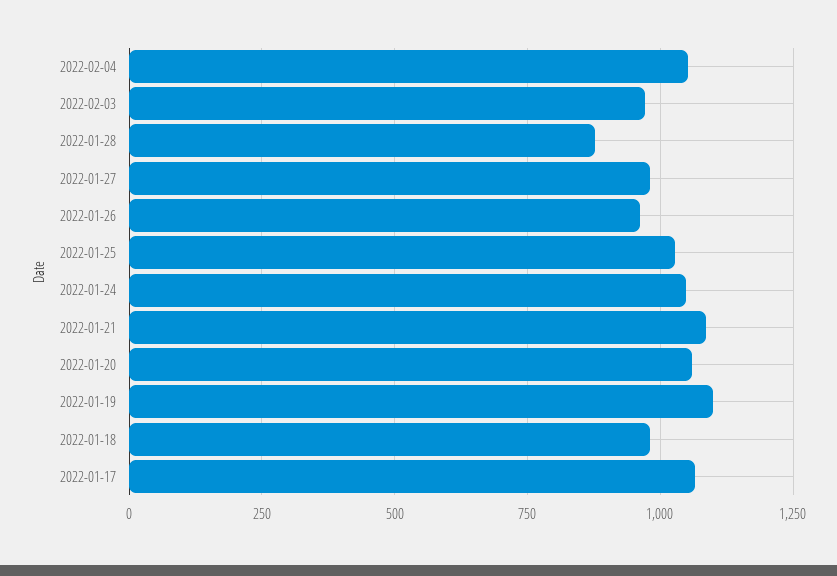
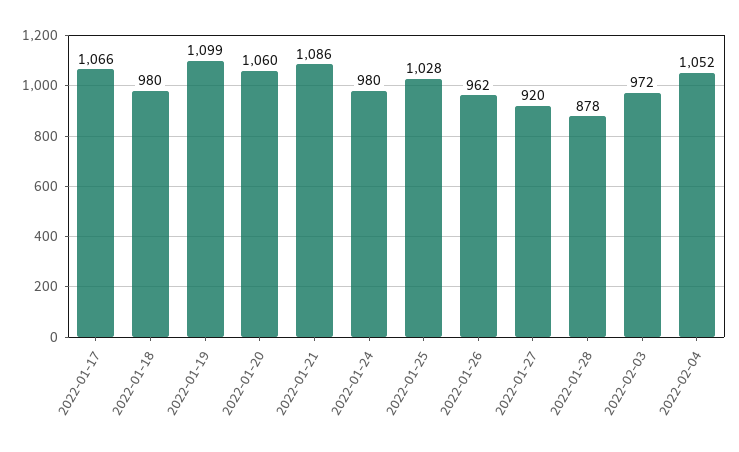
  {
    "2022-02-04": 1052,
    "2022-02-03": 972,
    "2022-01-28": 878,
-   "2022-01-27": 975,
+   "2022-01-27": 920,
    "2022-01-26": 962,
    "2022-01-25": 1028,
-   "2022-01-24": 1050,
+   "2022-01-24": 980,
    "2022-01-21": 1086,
    "2022-01-20": 1060,
    "2022-01-19": 1099,
    "2022-01-18": 980,
    "2022-01-17": 1066
  }

